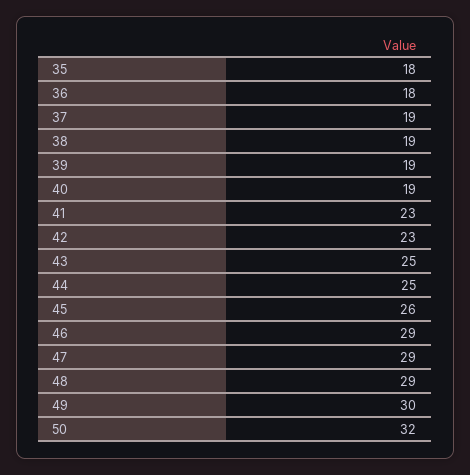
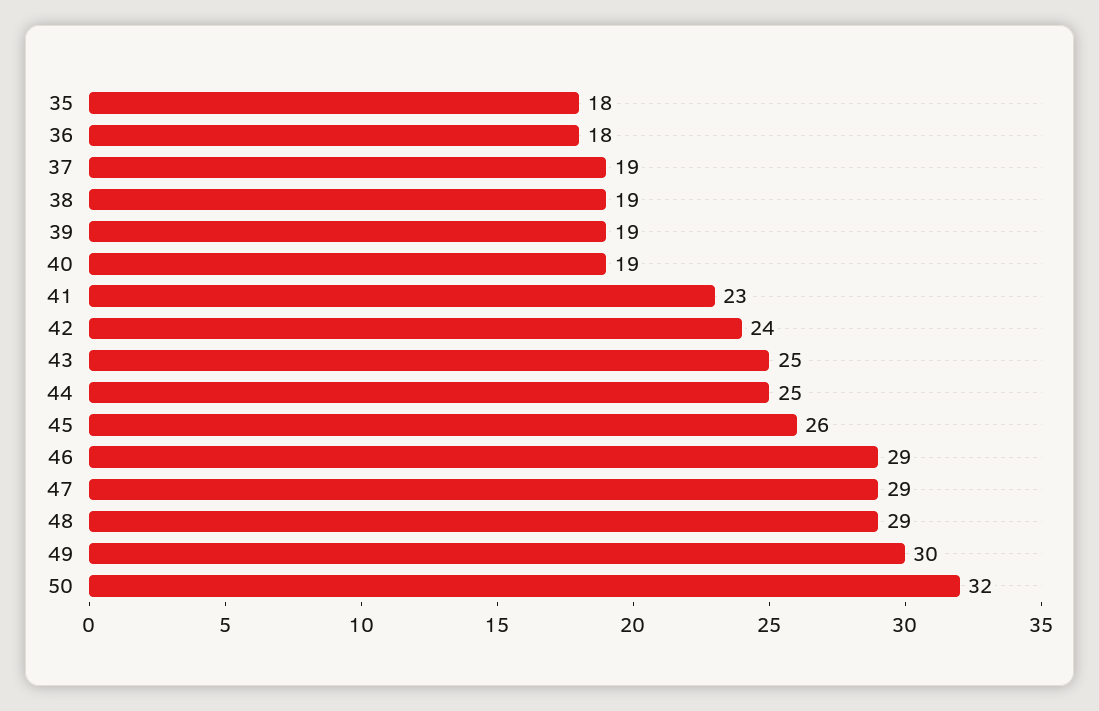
  {
    "35": 18,
    "36": 18,
    "37": 19,
    "38": 19,
    "39": 19,
    "40": 19,
    "41": 23,
-   "42": 23,
+   "42": 24,
    "43": 25,
    "44": 25,
    "45": 26,
    "46": 29,
    "47": 29,
    "48": 29,
    "49": 30,
    "50": 32
  }

